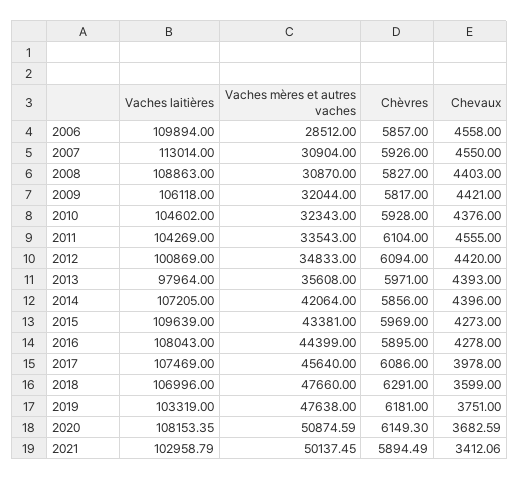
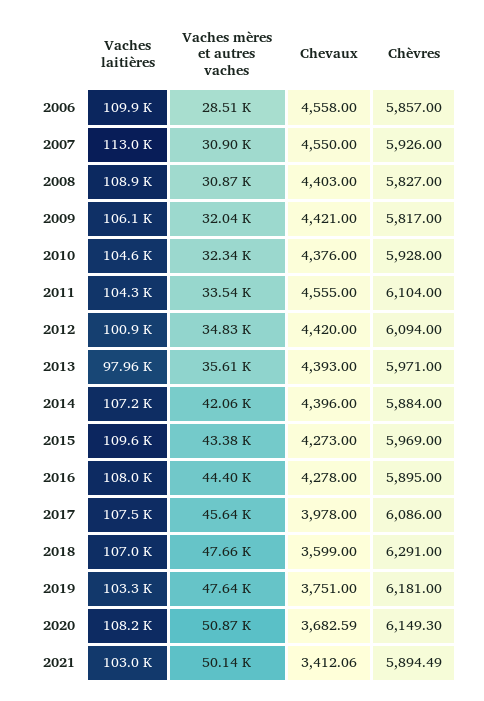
  {
    "Vaches laitières": {
      "2006": 109894,
      "2007": 113014,
      "2008": 108863,
      "2009": 106118,
      "2010": 104602,
      "2011": 104269,
      "2012": 100869,
      "2013": 97964,
      "2014": 107205,
      "2015": 109639,
      "2016": 108043,
      "2017": 107469,
      "2018": 106996,
      "2019": 103319,
      "2020": 108153.35,
      "2021": 102958.79
    },
    "Vaches mères et autres vaches": {
      "2006": 28512,
      "2007": 30904,
      "2008": 30870,
      "2009": 32044,
      "2010": 32343,
      "2011": 33543,
      "2012": 34833,
      "2013": 35608,
      "2014": 42064,
      "2015": 43381,
      "2016": 44399,
      "2017": 45640,
      "2018": 47660,
      "2019": 47638,
      "2020": 50874.59,
      "2021": 50137.45
    },
    "Chèvres": {
      "2006": 5857,
      "2007": 5926,
      "2008": 5827,
      "2009": 5817,
      "2010": 5928,
      "2011": 6104,
      "2012": 6094,
      "2013": 5971,
-     "2014": 5856,
+     "2014": 5884,
      "2015": 5969,
      "2016": 5895,
      "2017": 6086,
      "2018": 6291,
      "2019": 6181,
      "2020": 6149.3,
      "2021": 5894.49
    },
    "Chevaux": {
      "2006": 4558,
      "2007": 4550,
      "2008": 4403,
      "2009": 4421,
      "2010": 4376,
      "2011": 4555,
      "2012": 4420,
      "2013": 4393,
      "2014": 4396,
      "2015": 4273,
      "2016": 4278,
      "2017": 3978,
      "2018": 3599,
      "2019": 3751,
      "2020": 3682.59,
      "2021": 3412.06
    }
  }

